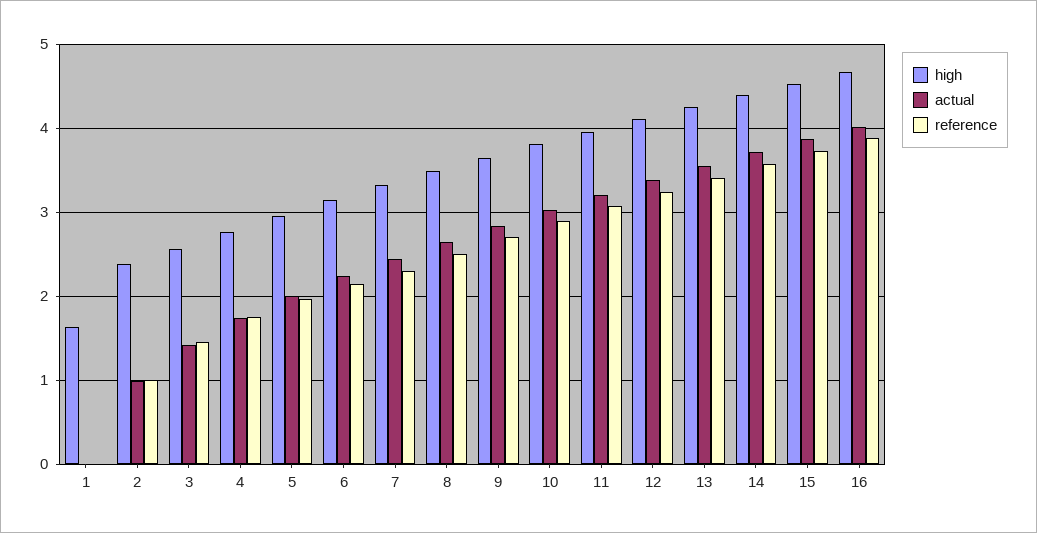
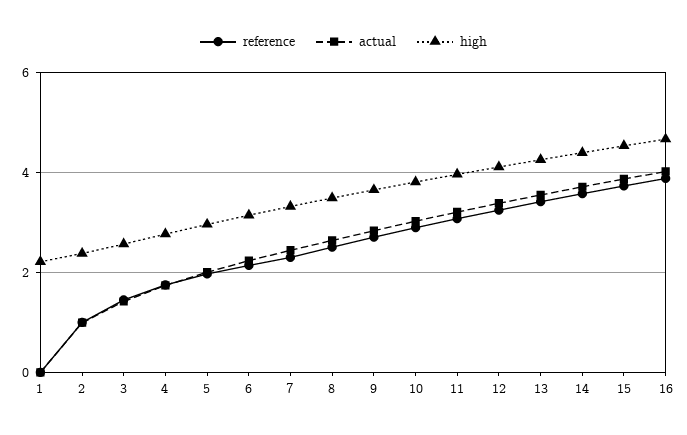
  {
    "high": {
-     "1": 1.6,
+     "1": 2.2,
      "2": 2.4,
      "3": 2.6,
      "4": 2.8,
      "5": 3,
      "6": 3.1,
      "7": 3.3,
      "8": 3.5,
      "9": 3.6,
      "10": 3.8,
      "11": 4,
      "12": 4.1,
      "13": 4.3,
      "14": 4.4,
      "15": 4.5,
      "16": 4.7
    },
    "actual": {
      "1": 0,
      "2": 1,
      "3": 1.4,
      "4": 1.7,
      "5": 2,
      "6": 2.2,
      "7": 2.4,
      "8": 2.6,
      "9": 2.8,
      "10": 3,
      "11": 3.2,
      "12": 3.4,
      "13": 3.5,
      "14": 3.7,
      "15": 3.9,
      "16": 4
    },
    "reference": {
      "1": 0,
      "2": 1,
      "3": 1.5,
      "4": 1.7,
      "5": 2,
      "6": 2.1,
      "7": 2.3,
      "8": 2.5,
      "9": 2.7,
      "10": 2.9,
      "11": 3.1,
      "12": 3.2,
      "13": 3.4,
      "14": 3.6,
      "15": 3.7,
      "16": 3.9
    }
  }

